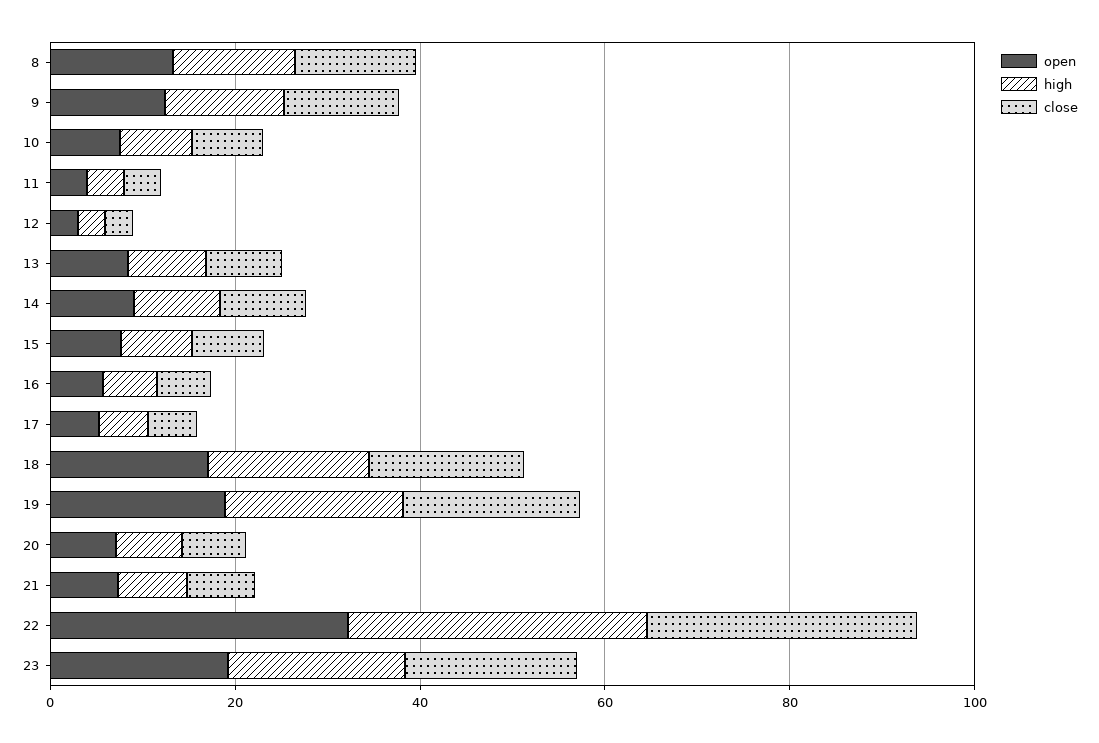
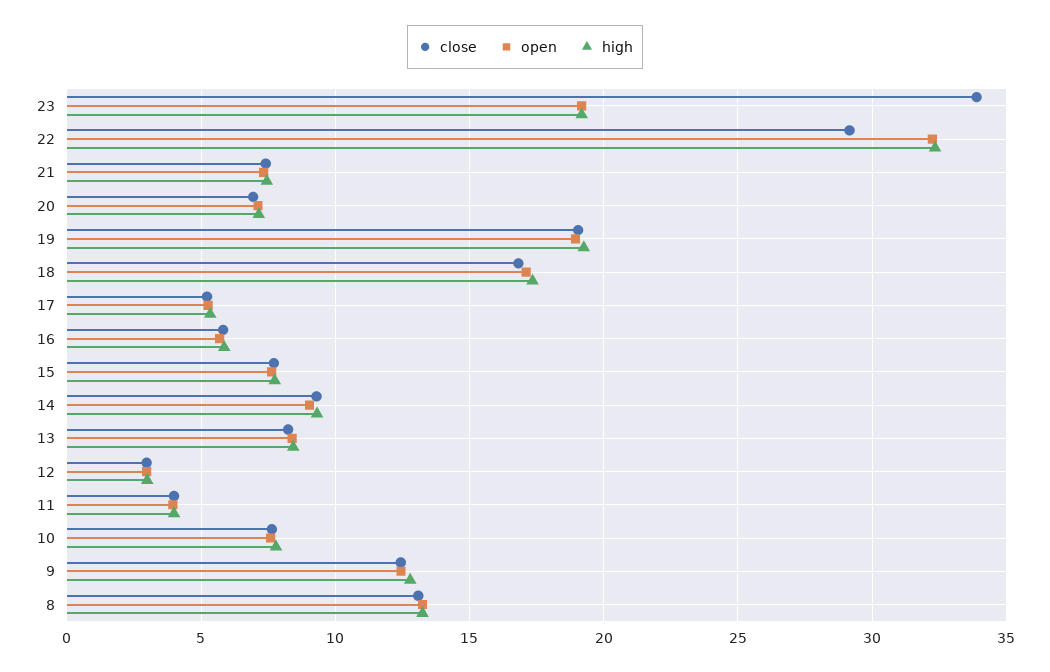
  {
    "open": {
      "8": 13.5,
      "9": 12.5,
      "10": 7.5,
      "11": 4,
      "12": 3,
      "13": 8.5,
      "14": 9,
      "15": 7.5,
      "16": 5.5,
      "17": 5.5,
      "18": 17,
      "19": 19,
      "20": 7,
      "21": 7.5,
      "22": 32.5,
      "23": 19
    },
    "high": {
      "8": 13.5,
      "9": 13,
      "10": 8,
      "11": 4,
      "12": 3,
      "13": 8.5,
      "14": 9.5,
      "15": 7.5,
      "16": 6,
      "17": 5.5,
      "18": 17.5,
      "19": 19.5,
      "20": 7,
      "21": 7.5,
      "22": 32.5,
      "23": 19
    },
    "close": {
      "8": 13,
      "9": 12.5,
      "10": 7.5,
      "11": 4,
      "12": 3,
      "13": 8,
      "14": 9.5,
      "15": 7.5,
      "16": 6,
      "17": 5,
      "18": 17,
      "19": 19,
      "20": 7,
      "21": 7.5,
      "22": 29,
-     "23": 20
+     "23": 34
    }
  }

